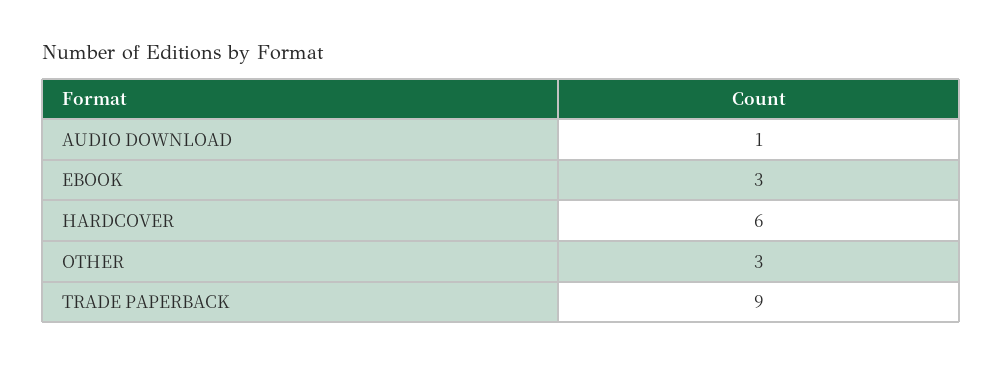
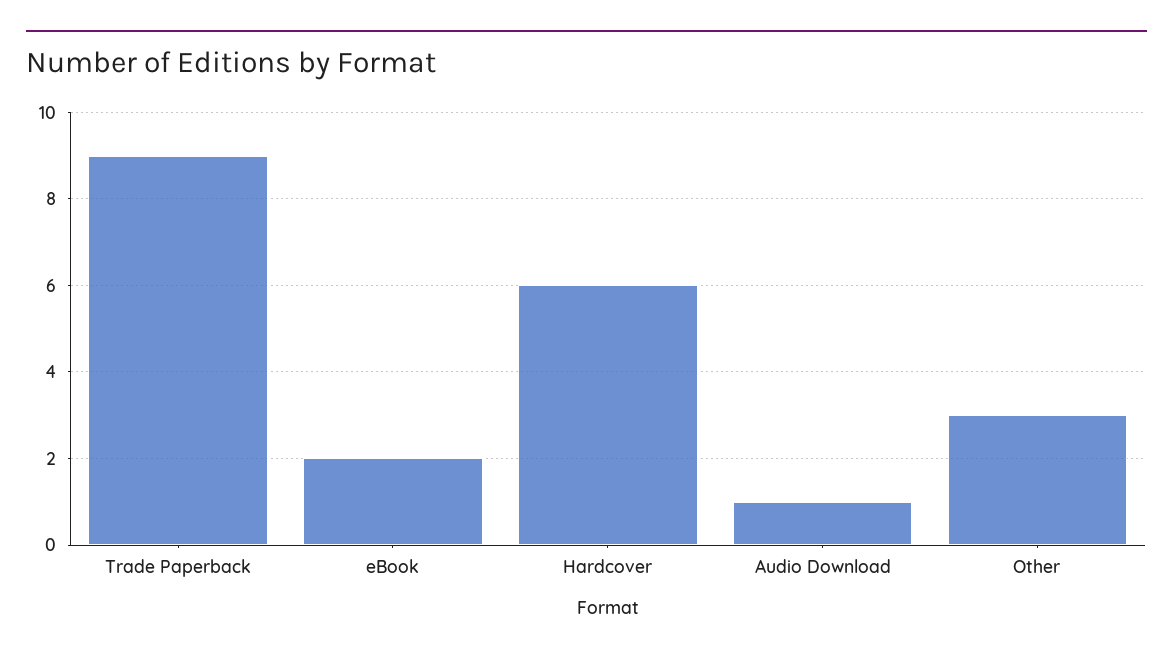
  {
    "AUDIO DOWNLOAD": 1,
-   "EBOOK": 3,
+   "EBOOK": 2,
    "HARDCOVER": 6,
    "OTHER": 3,
    "TRADE PAPERBACK": 9
  }

